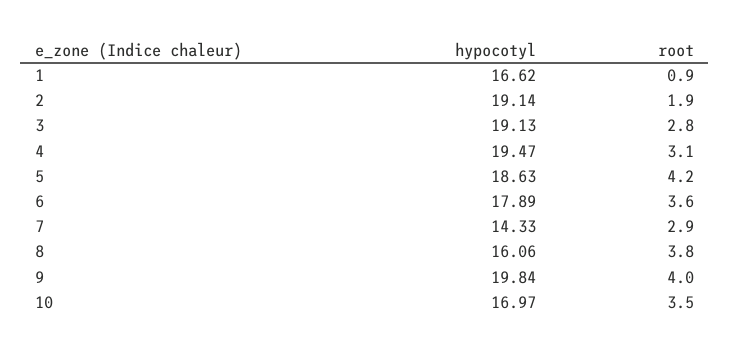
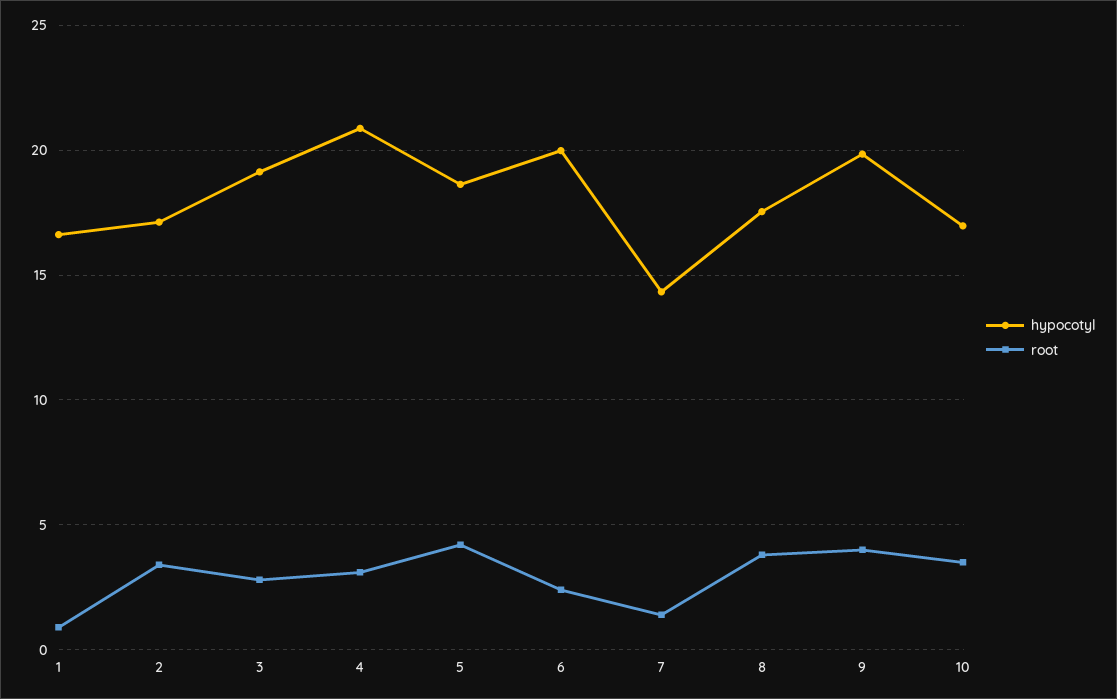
  {
    "hypocotyl": {
      "1": 16.62,
-     "2": 19.14,
+     "2": 17,
      "3": 19.13,
-     "4": 19.47,
+     "4": 21,
      "5": 18.63,
-     "6": 17.89,
+     "6": 20,
      "7": 14.33,
-     "8": 16.06,
+     "8": 17.5,
      "9": 19.84,
      "10": 16.97
    },
    "root": {
      "1": 0.9,
-     "2": 1.9,
+     "2": 3.5,
      "3": 2.8,
      "4": 3.1,
      "5": 4.2,
-     "6": 3.6,
+     "6": 2.5,
-     "7": 2.9,
+     "7": 1.5,
      "8": 3.8,
      "9": 4,
      "10": 3.5
    }
  }

